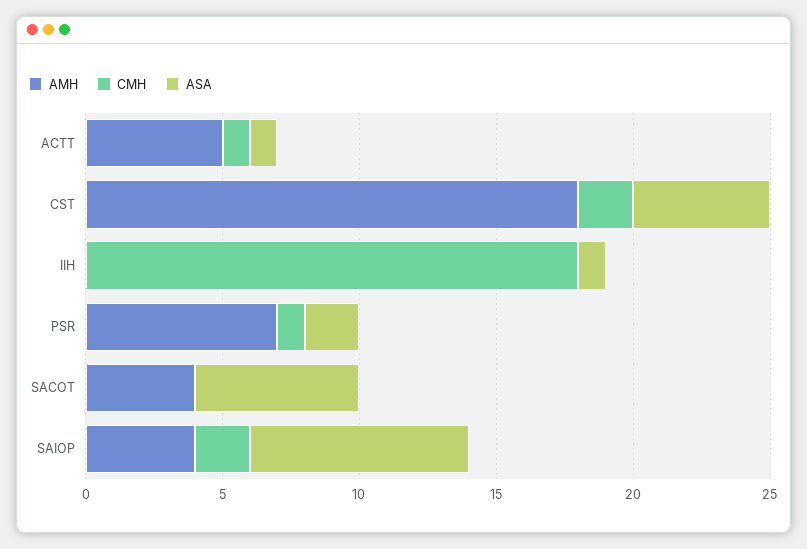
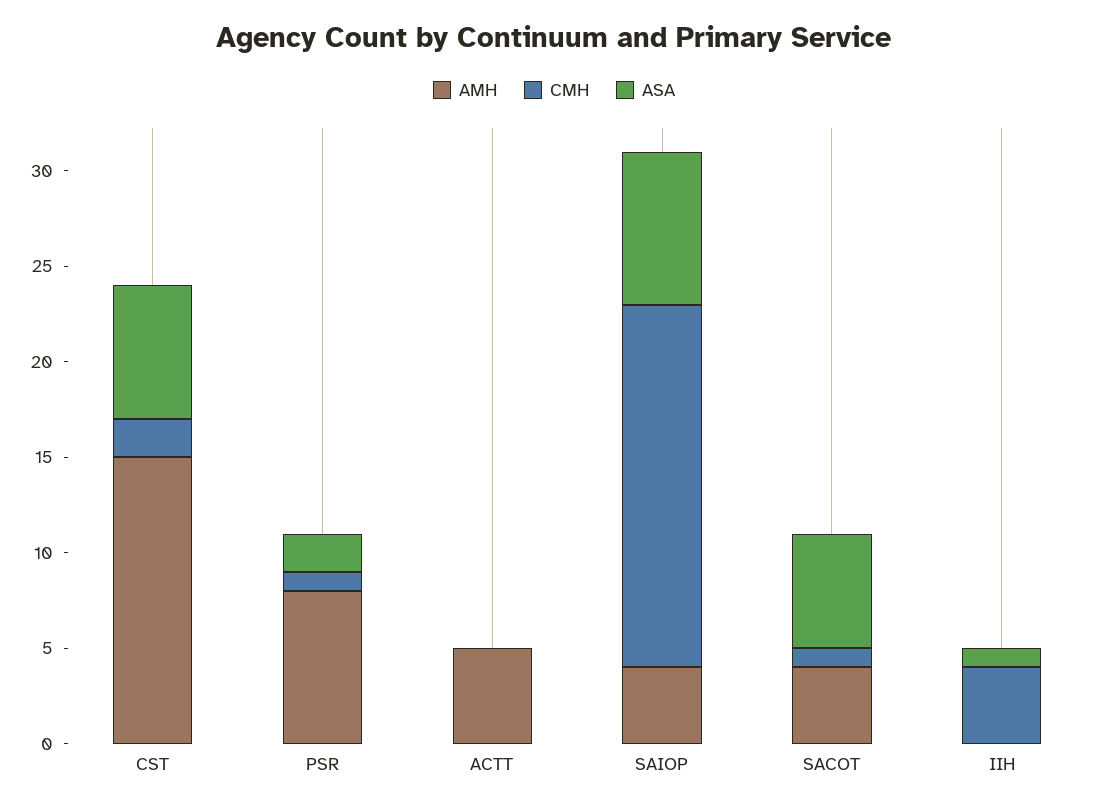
  {
    "AMH": {
      "ACTT": 5,
-     "CST": 18,
+     "CST": 15,
      "IIH": 0,
-     "PSR": 7,
+     "PSR": 8,
      "SACOT": 4,
      "SAIOP": 4
    },
    "CMH": {
-     "ACTT": 1,
+     "ACTT": 0,
      "CST": 2,
-     "IIH": 18,
+     "IIH": 4,
      "PSR": 1,
-     "SACOT": 0,
+     "SACOT": 1,
-     "SAIOP": 2
+     "SAIOP": 19
    },
    "ASA": {
-     "ACTT": 1,
+     "ACTT": 0,
-     "CST": 5,
+     "CST": 7,
      "IIH": 1,
      "PSR": 2,
      "SACOT": 6,
      "SAIOP": 8
    }
  }

